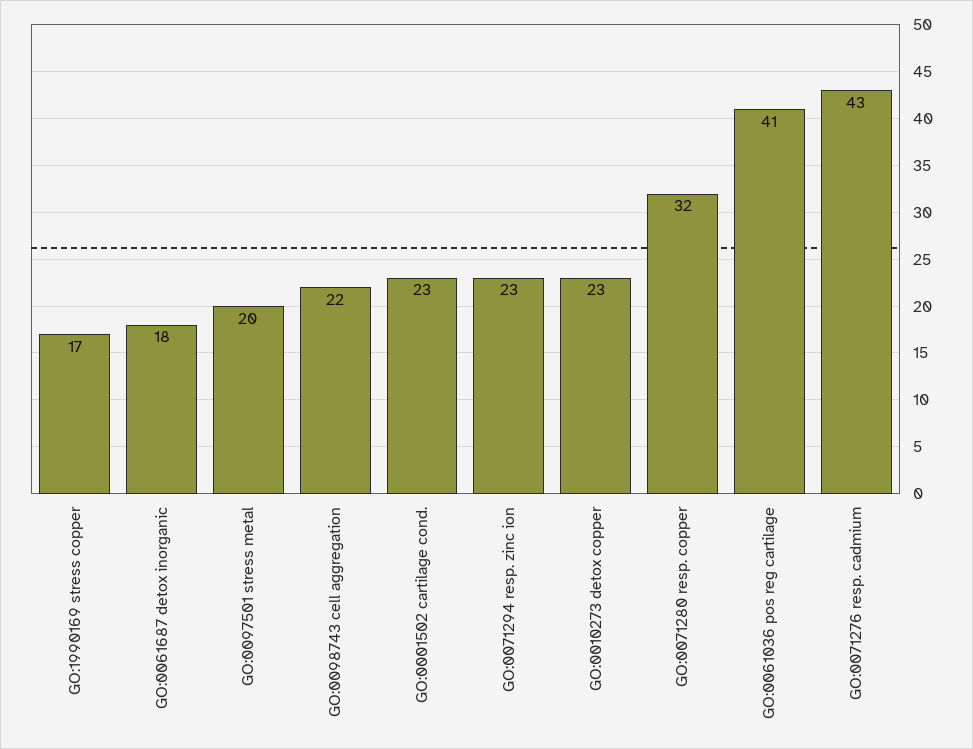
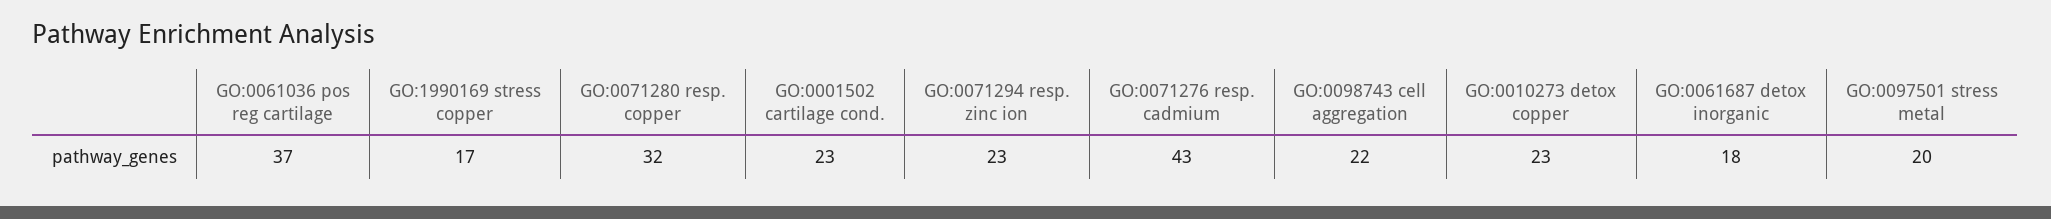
  {
    "GO:1990169 stress copper": 17,
    "GO:0061687 detox inorganic": 18,
    "GO:0097501 stress metal": 20,
    "GO:0098743 cell aggregation": 22,
    "GO:0001502 cartilage cond.": 23,
    "GO:0071294 resp. zinc ion": 23,
    "GO:0010273 detox copper": 23,
    "GO:0071280 resp. copper": 32,
-   "GO:0061036 pos reg cartilage": 41,
+   "GO:0061036 pos reg cartilage": 37,
    "GO:0071276 resp. cadmium": 43
  }

